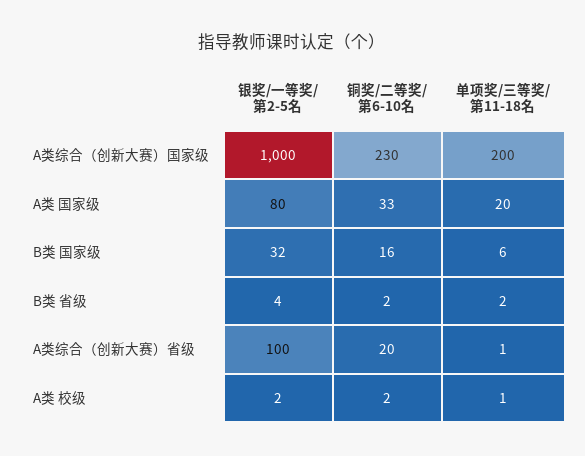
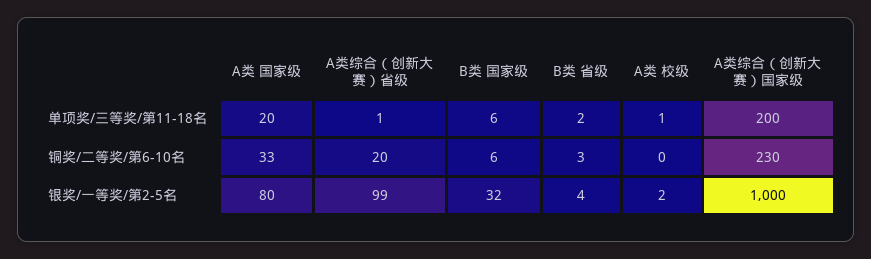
  {
    "银奖/一等奖/第2-5名": {
      "A类综合（创新大赛）国家级": 1000,
      "A类 国家级": 80,
      "B类 国家级": 32,
      "B类 省级": 4,
-     "A类综合（创新大赛）省级": 100,
+     "A类综合（创新大赛）省级": 99,
      "A类 校级": 2
    },
    "铜奖/二等奖/第6-10名": {
      "A类综合（创新大赛）国家级": 230,
      "A类 国家级": 33,
-     "B类 国家级": 16,
+     "B类 国家级": 6,
-     "B类 省级": 2,
+     "B类 省级": 3,
      "A类综合（创新大赛）省级": 20,
-     "A类 校级": 2
+     "A类 校级": 0
    },
    "单项奖/三等奖/第11-18名": {
      "A类综合（创新大赛）国家级": 200,
      "A类 国家级": 20,
      "B类 国家级": 6,
      "B类 省级": 2,
      "A类综合（创新大赛）省级": 1,
      "A类 校级": 1
    }
  }

